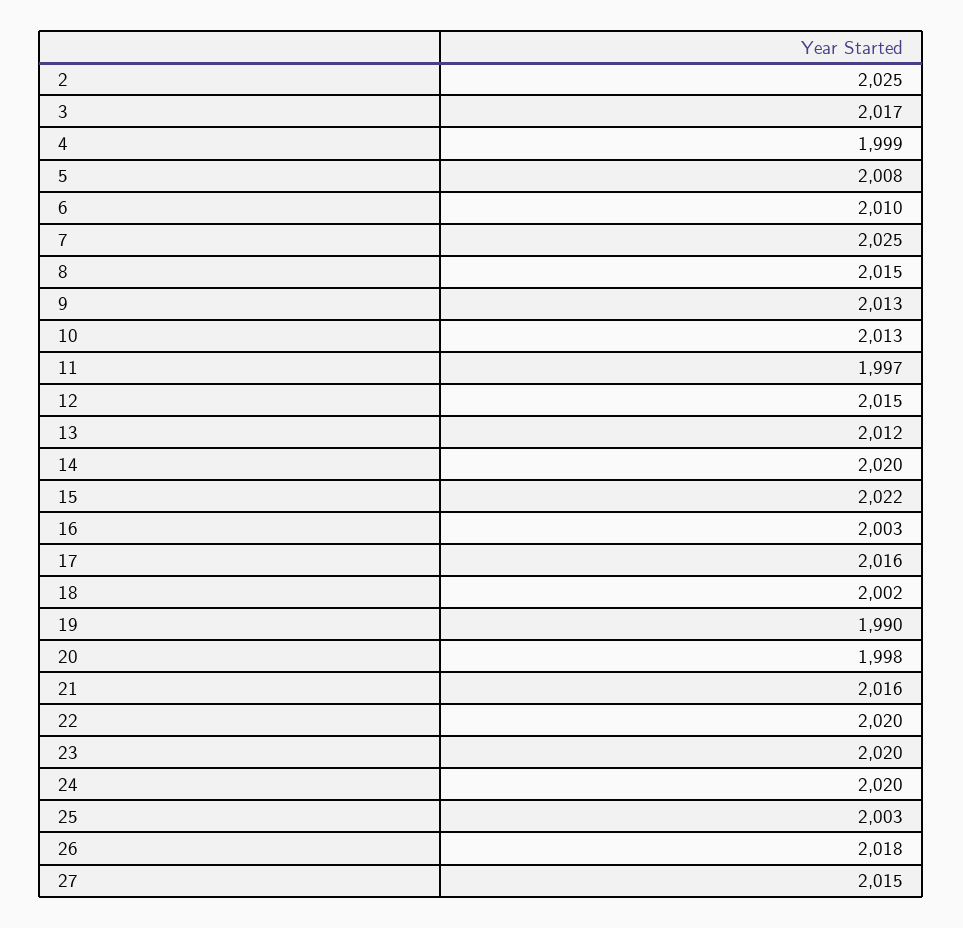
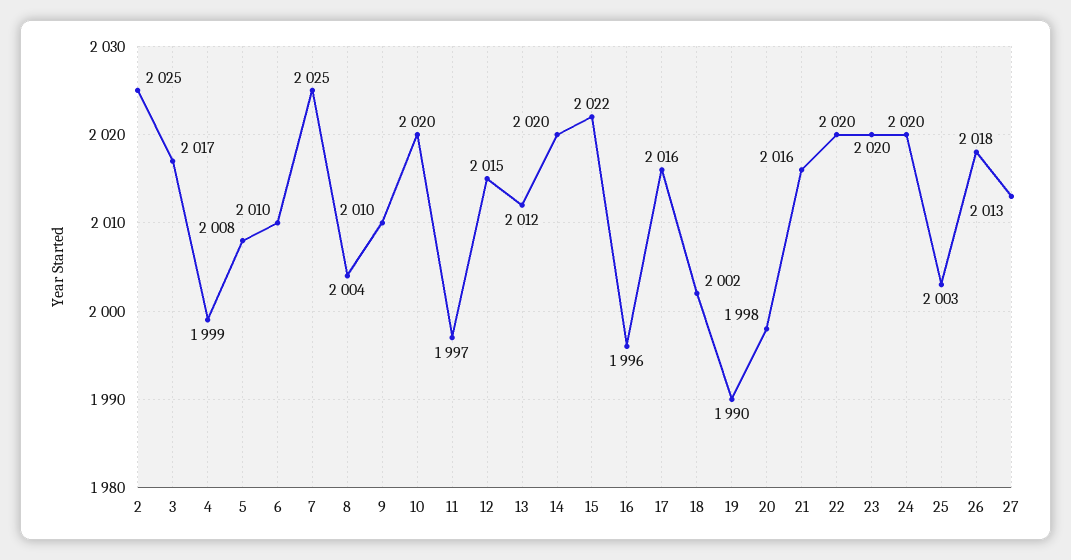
  {
    "2": 2025,
    "3": 2017,
    "4": 1999,
    "5": 2008,
    "6": 2010,
    "7": 2025,
-   "8": 2015,
+   "8": 2004,
-   "9": 2013,
+   "9": 2010,
-   "10": 2013,
+   "10": 2020,
    "11": 1997,
    "12": 2015,
    "13": 2012,
    "14": 2020,
    "15": 2022,
-   "16": 2003,
+   "16": 1996,
    "17": 2016,
    "18": 2002,
    "19": 1990,
    "20": 1998,
    "21": 2016,
    "22": 2020,
    "23": 2020,
    "24": 2020,
    "25": 2003,
    "26": 2018,
-   "27": 2015
+   "27": 2013
  }

